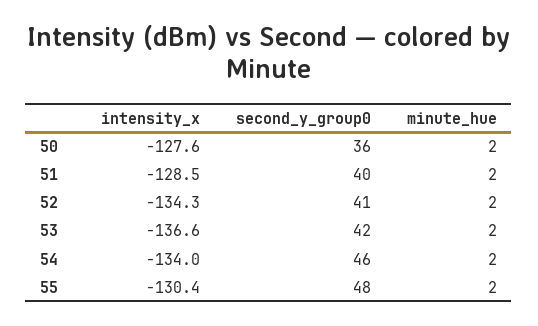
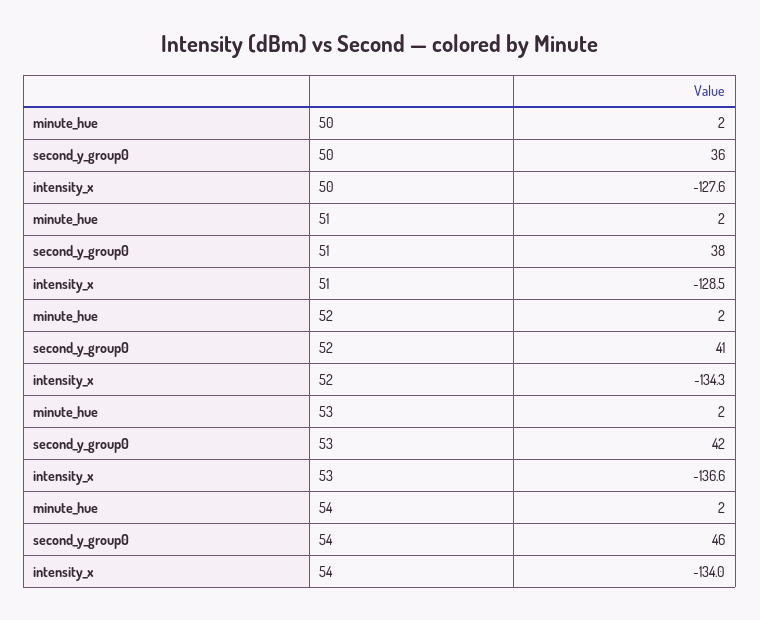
  {
    "intensity_x": {
      "50": -127.6,
      "51": -128.5,
      "52": -134.3,
      "53": -136.6,
-     "54": -134,
+     "54": -134
-     "55": -130.4
    },
    "second_y_group0": {
      "50": 36,
-     "51": 40,
+     "51": 38,
      "52": 41,
      "53": 42,
-     "54": 46,
+     "54": 46
-     "55": 48
    },
    "minute_hue": {
      "50": 2,
      "51": 2,
      "52": 2,
      "53": 2,
-     "54": 2,
+     "54": 2
-     "55": 2
    }
  }

